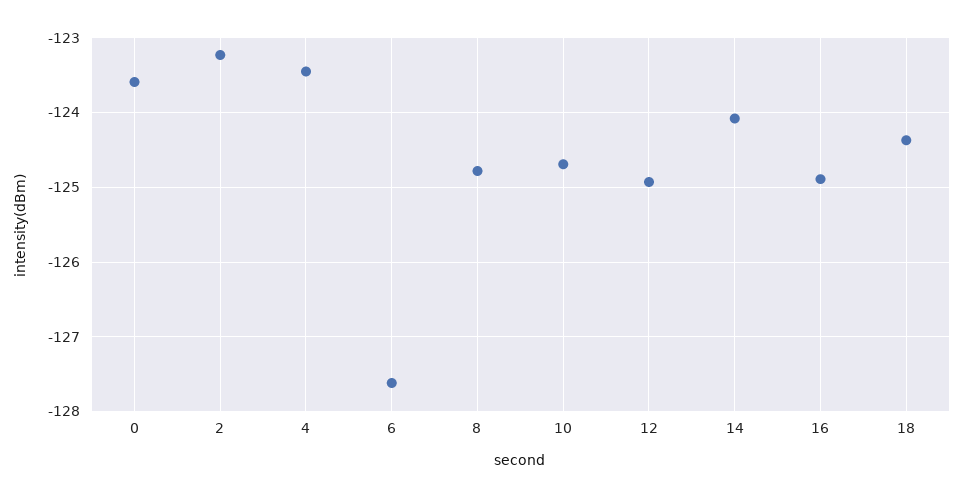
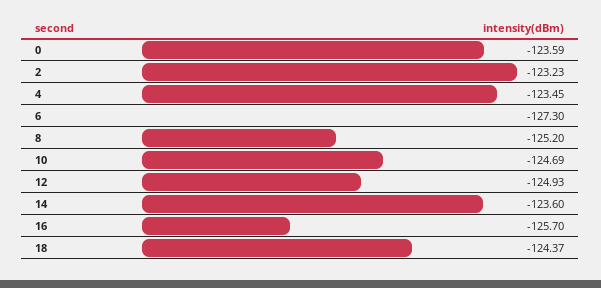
  {
    "0": -123.59,
    "2": -123.23,
    "4": -123.45,
-   "6": -127.6,
+   "6": -127.3,
-   "8": -124.8,
+   "8": -125.2,
    "10": -124.69,
    "12": -124.93,
-   "14": -124.1,
+   "14": -123.6,
-   "16": -124.9,
+   "16": -125.7,
    "18": -124.37
  }

